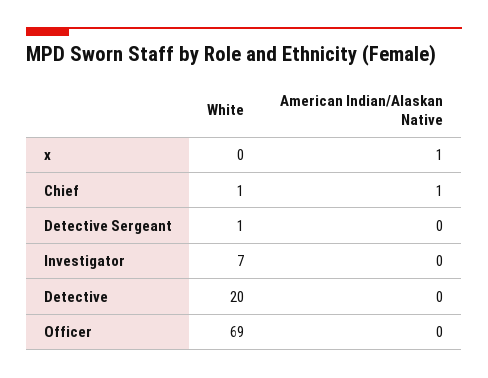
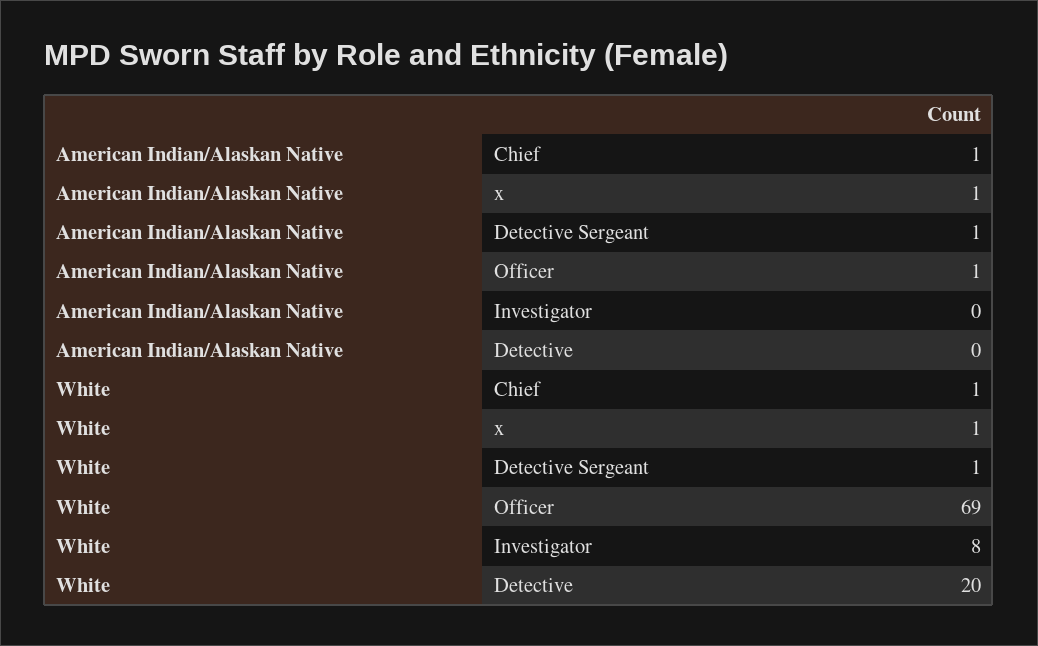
  {
    "White": {
-     "x": 0,
+     "x": 1,
      "Chief": 1,
      "Detective Sergeant": 1,
-     "Investigator": 7,
+     "Investigator": 8,
      "Detective": 20,
      "Officer": 69
    },
    "American Indian/Alaskan Native": {
      "x": 1,
      "Chief": 1,
-     "Detective Sergeant": 0,
+     "Detective Sergeant": 1,
      "Investigator": 0,
      "Detective": 0,
-     "Officer": 0
+     "Officer": 1
    }
  }

